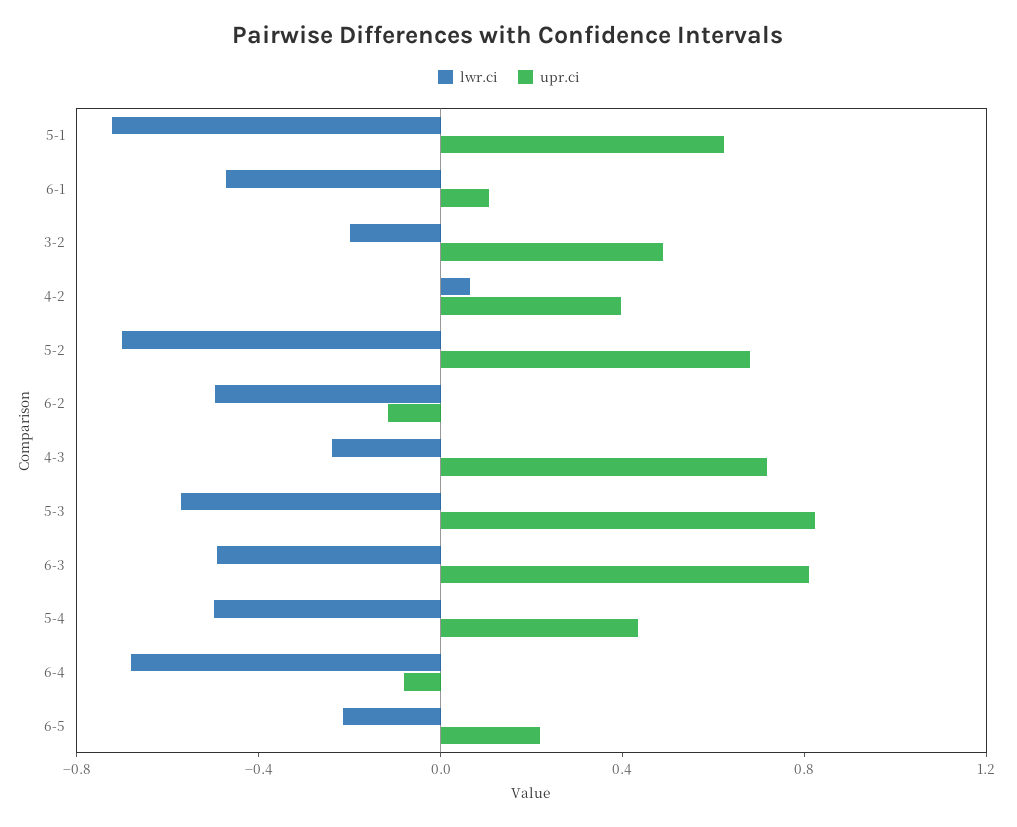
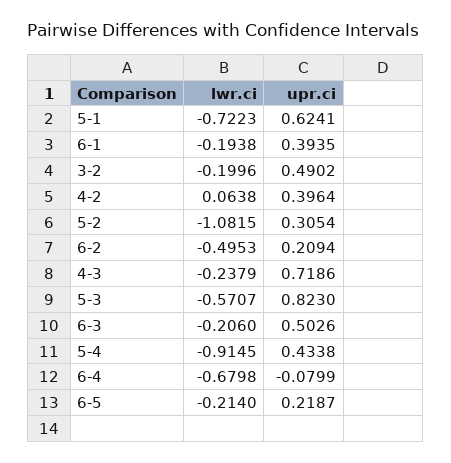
  {
    "lwr.ci": {
      "5-1": -0.7223,
-     "6-1": -0.5,
+     "6-1": -0.1938,
      "3-2": -0.1996,
      "4-2": 0.0638,
-     "5-2": -0.7,
+     "5-2": -1.0815,
      "6-2": -0.4953,
      "4-3": -0.2379,
      "5-3": -0.5707,
-     "6-3": -0.5,
+     "6-3": -0.206,
-     "5-4": -0.5,
+     "5-4": -0.9145,
      "6-4": -0.6798,
      "6-5": -0.214
    },
    "upr.ci": {
      "5-1": 0.6241,
-     "6-1": 0.1,
+     "6-1": 0.3935,
      "3-2": 0.4902,
      "4-2": 0.3964,
-     "5-2": 0.7,
+     "5-2": 0.3054,
-     "6-2": -0.1,
+     "6-2": 0.2094,
      "4-3": 0.7186,
      "5-3": 0.823,
-     "6-3": 0.8,
+     "6-3": 0.5026,
      "5-4": 0.4338,
      "6-4": -0.0799,
      "6-5": 0.2187
    }
  }

